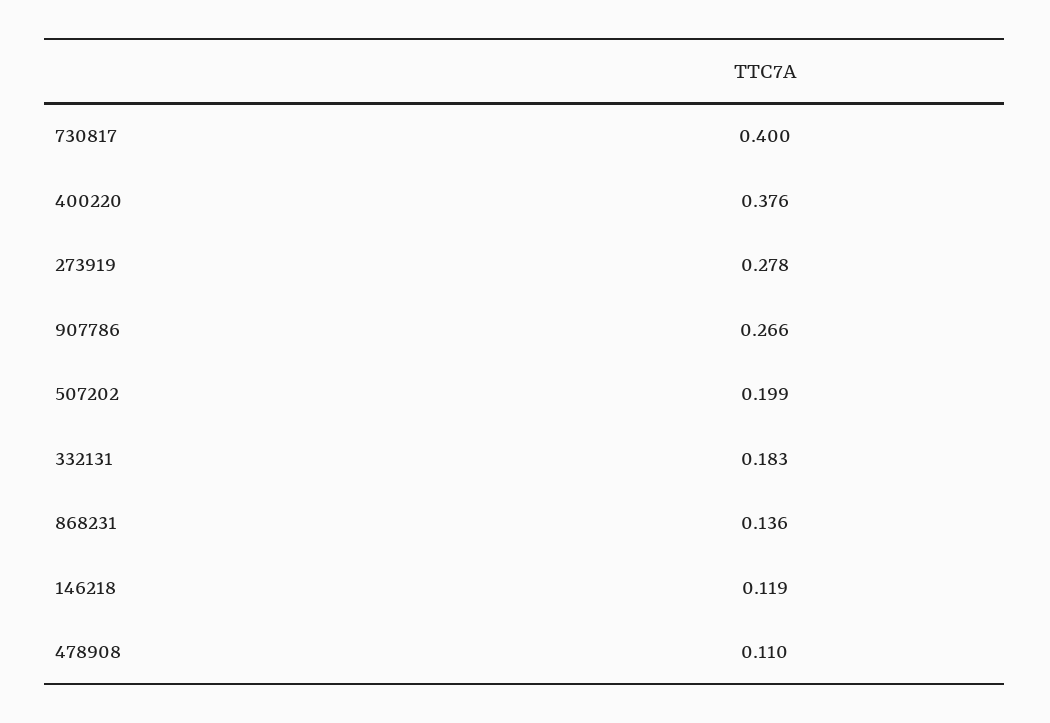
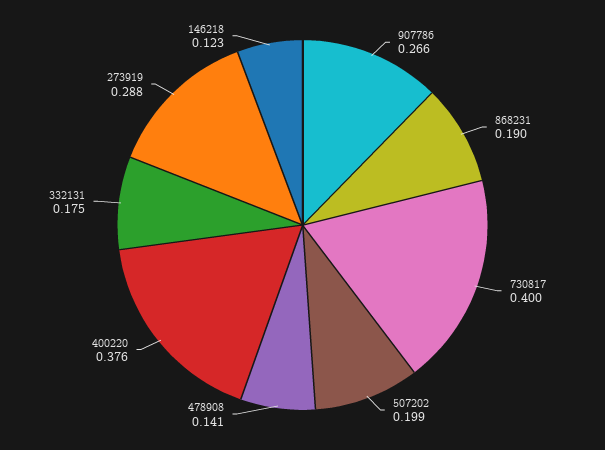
  {
    "730817": 0.4,
    "400220": 0.376,
-   "273919": 0.278,
+   "273919": 0.288,
    "907786": 0.266,
    "507202": 0.199,
-   "332131": 0.183,
+   "332131": 0.175,
-   "868231": 0.136,
+   "868231": 0.19,
-   "146218": 0.119,
+   "146218": 0.123,
-   "478908": 0.11
+   "478908": 0.141
  }

